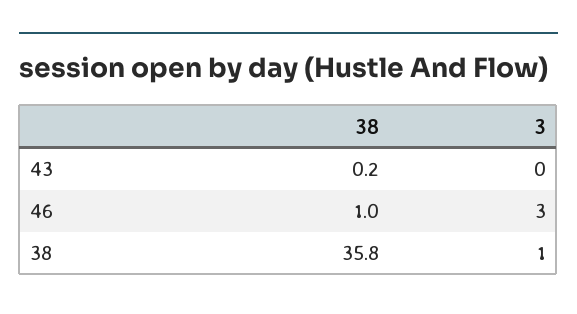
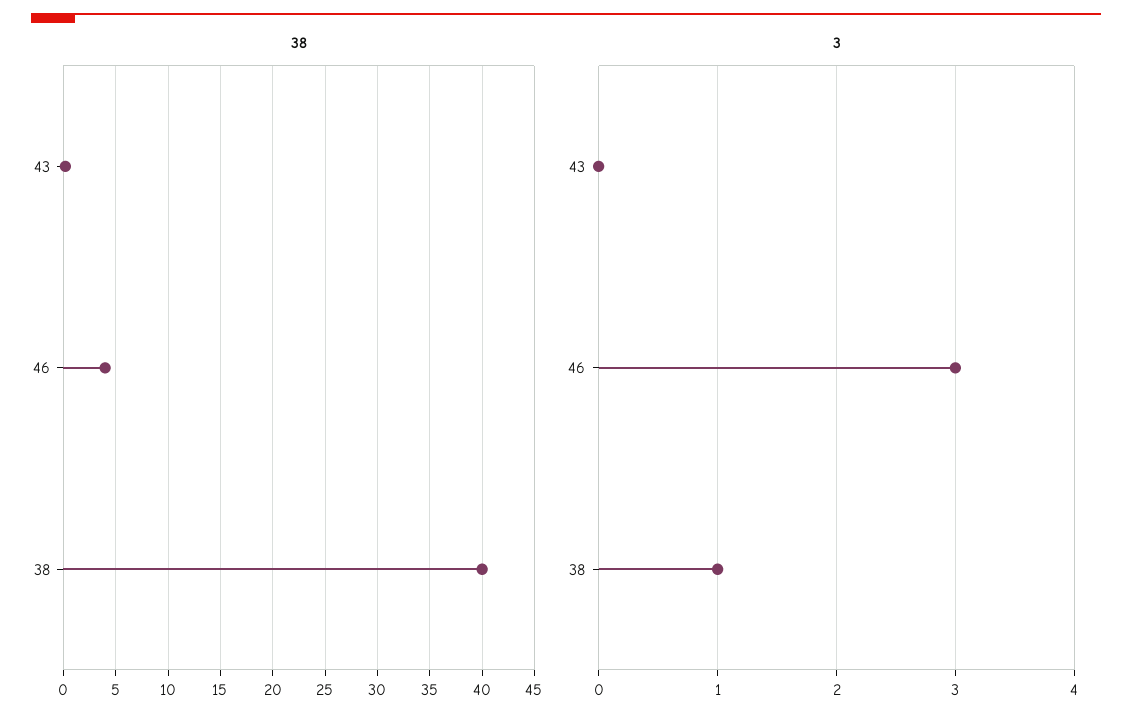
  {
    "38": {
      "43": 0.2,
-     "46": 1,
+     "46": 4,
-     "38": 35.8
+     "38": 40
    },
    "3": {
      "43": 0,
      "46": 3,
      "38": 1
    }
  }

